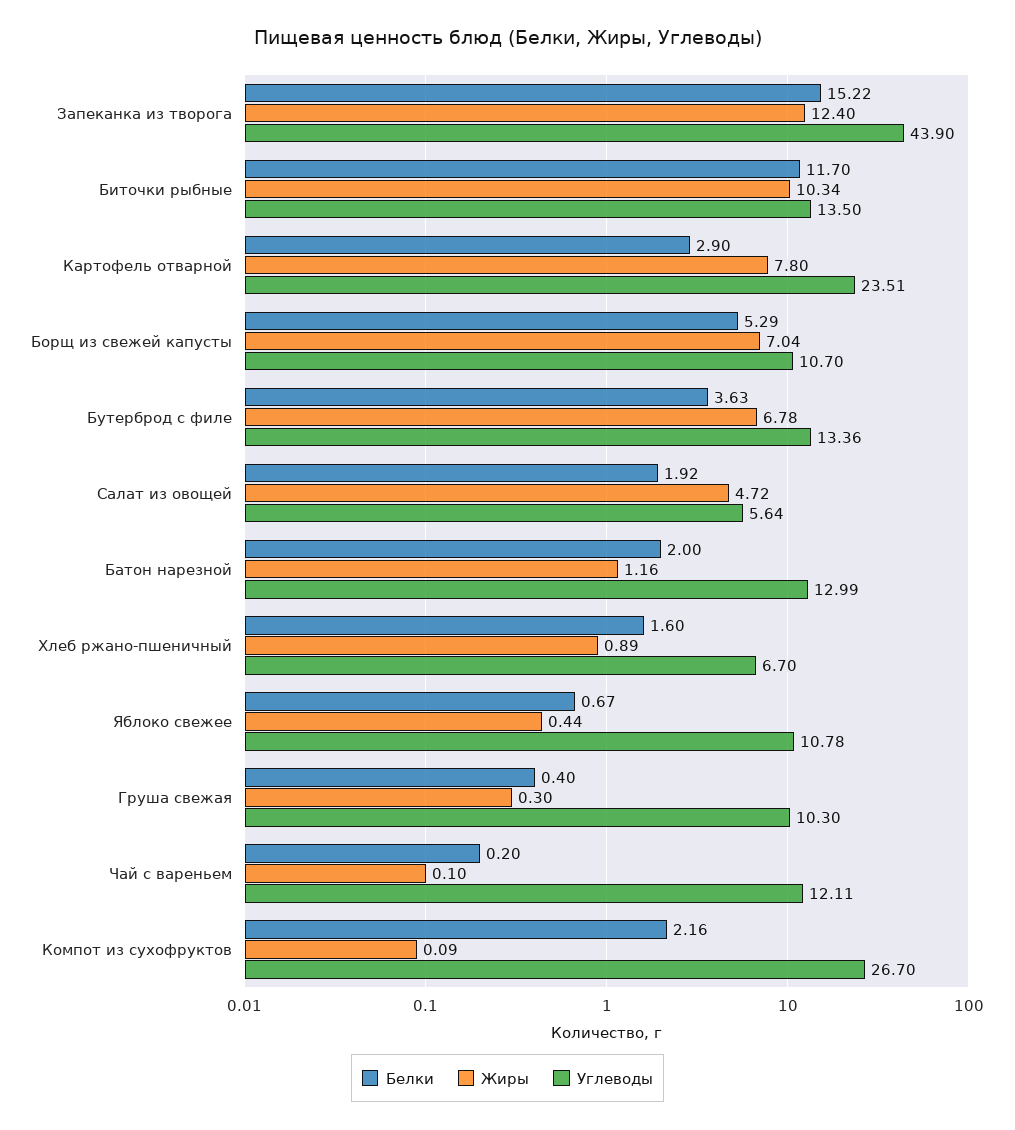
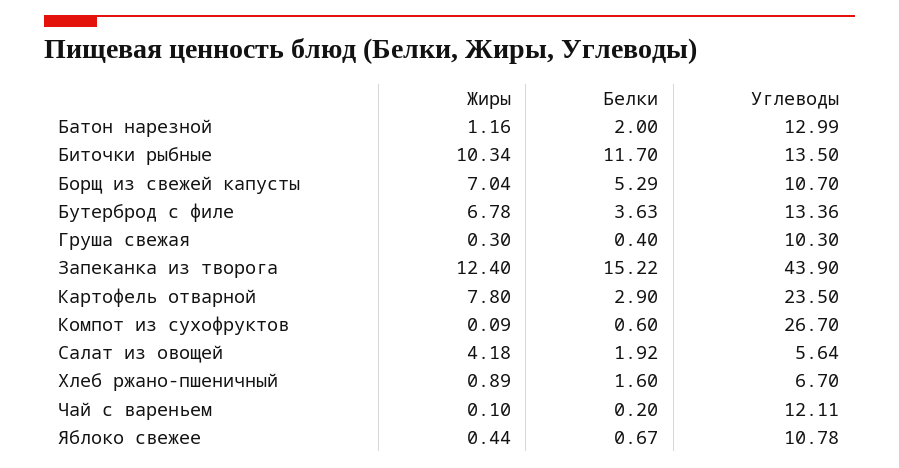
  {
    "Белки": {
      "Запеканка из творога": 15.22,
      "Биточки рыбные": 11.7,
      "Картофель отварной": 2.9,
      "Борщ из свежей капусты": 5.29,
      "Бутерброд с филе": 3.63,
      "Салат из овощей": 1.92,
      "Батон нарезной": 2,
      "Хлеб ржано-пшеничный": 1.6,
      "Яблоко свежее": 0.67,
      "Груша свежая": 0.4,
      "Чай с вареньем": 0.2,
-     "Компот из сухофруктов": 2.16
+     "Компот из сухофруктов": 0.6
    },
    "Жиры": {
      "Запеканка из творога": 12.4,
      "Биточки рыбные": 10.34,
      "Картофель отварной": 7.8,
      "Борщ из свежей капусты": 7.04,
      "Бутерброд с филе": 6.78,
-     "Салат из овощей": 4.72,
+     "Салат из овощей": 4.18,
      "Батон нарезной": 1.16,
      "Хлеб ржано-пшеничный": 0.89,
      "Яблоко свежее": 0.44,
      "Груша свежая": 0.3,
      "Чай с вареньем": 0.1,
      "Компот из сухофруктов": 0.09
    },
    "Углеводы": {
      "Запеканка из творога": 43.9,
      "Биточки рыбные": 13.5,
-     "Картофель отварной": 23.51,
+     "Картофель отварной": 23.5,
      "Борщ из свежей капусты": 10.7,
      "Бутерброд с филе": 13.36,
      "Салат из овощей": 5.64,
      "Батон нарезной": 12.99,
      "Хлеб ржано-пшеничный": 6.7,
      "Яблоко свежее": 10.78,
      "Груша свежая": 10.3,
      "Чай с вареньем": 12.11,
      "Компот из сухофруктов": 26.7
    }
  }

